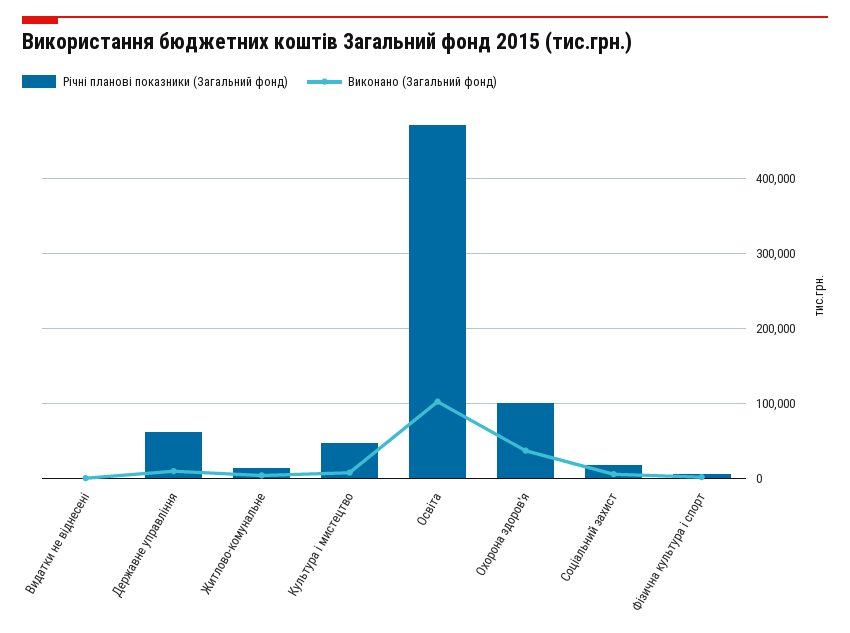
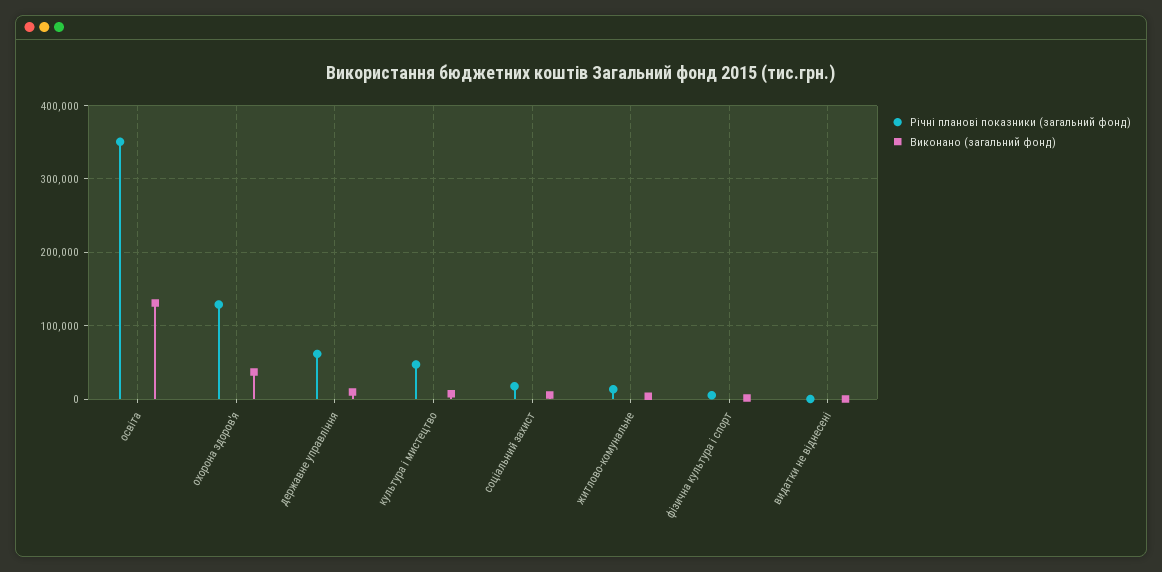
  {
    "Річні планові показники (Загальний фонд)": {
      "Видатки не віднесені": 0,
      "Державне управління": 60000,
      "Житлово-комунальне": 10000,
      "Культура і мистецтво": 50000,
-     "Освіта": 470000,
+     "Освіта": 350000,
-     "Охорона здоров'я": 100000,
+     "Охорона здоров'я": 130000,
      "Соціальний захист": 20000,
      "Фізична культура і спорт": 10000
    },
    "Виконано (Загальний фонд)": {
      "Видатки не віднесені": 0,
      "Державне управління": 10000,
      "Житлово-комунальне": 0,
      "Культура і мистецтво": 10000,
-     "Освіта": 100000,
+     "Освіта": 130000,
      "Охорона здоров'я": 40000,
      "Соціальний захист": 10000,
      "Фізична культура і спорт": 0
    }
  }

